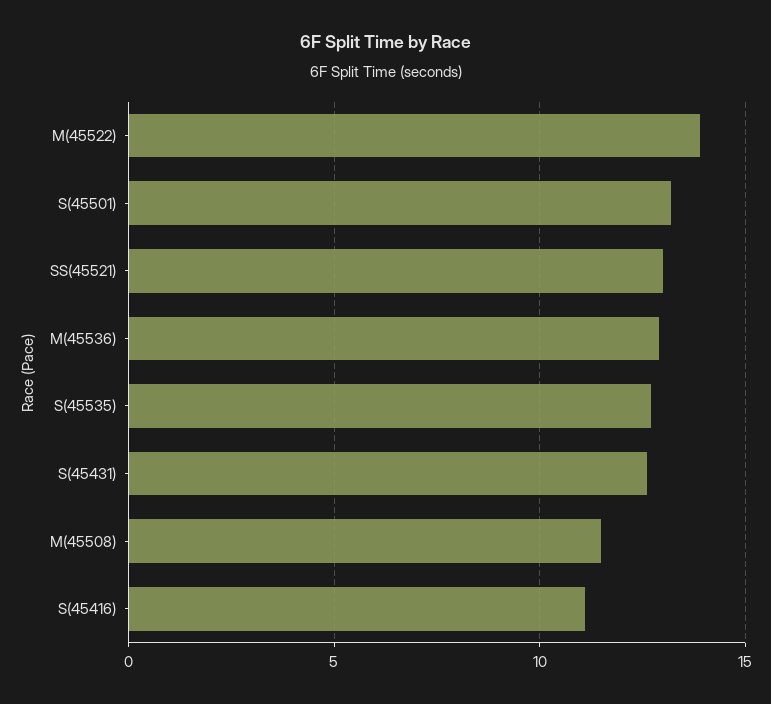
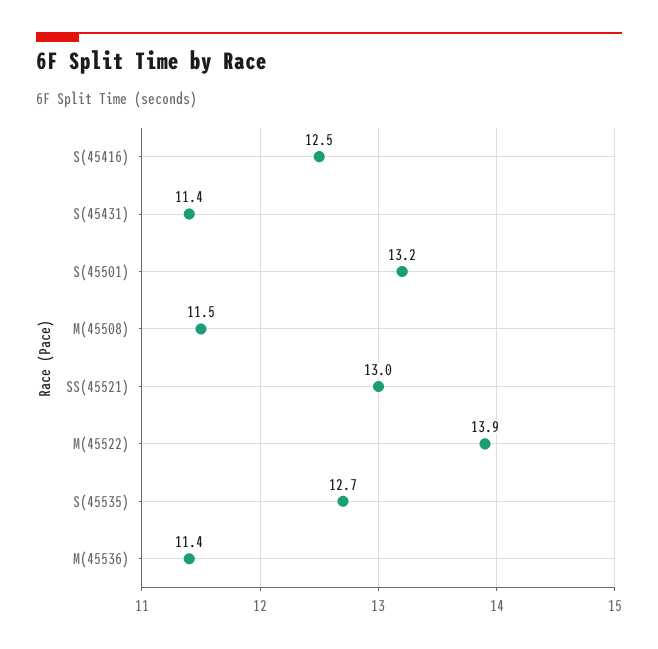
  {
    "M(45522)": 13.9,
    "S(45501)": 13.2,
    "SS(45521)": 13,
-   "M(45536)": 13,
+   "M(45536)": 11.4,
    "S(45535)": 12.7,
-   "S(45431)": 12.5,
+   "S(45431)": 11.4,
    "M(45508)": 11.5,
-   "S(45416)": 11
+   "S(45416)": 12.5
  }

